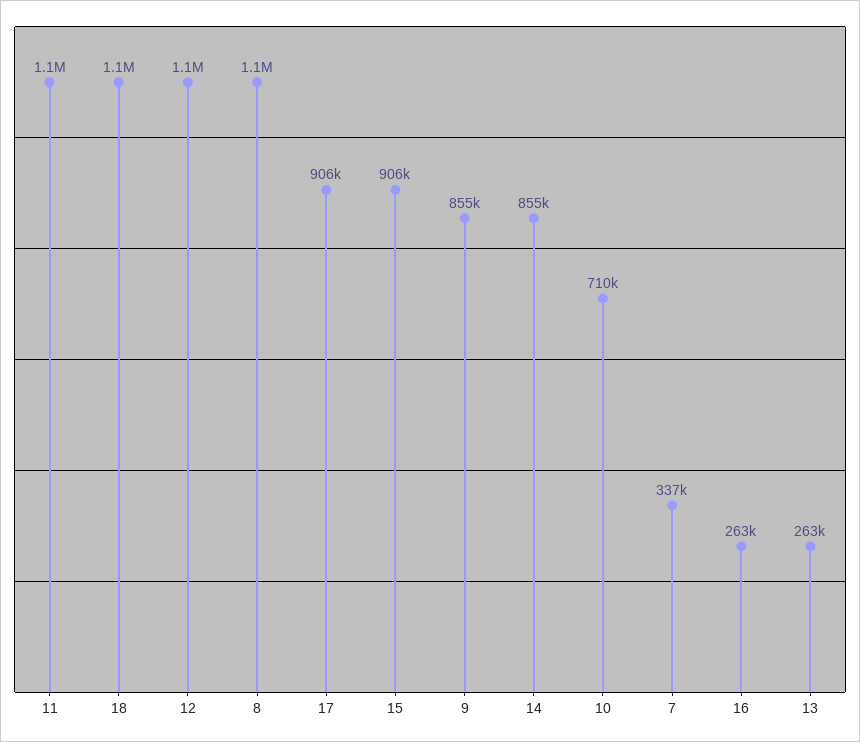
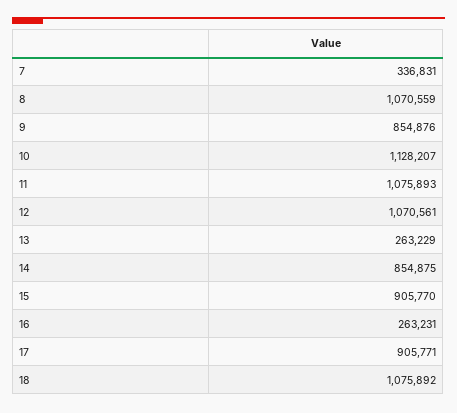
  {
    "11": 1075893,
    "18": 1075892,
    "12": 1070561,
    "8": 1070559,
    "17": 905771,
    "15": 905770,
    "9": 854876,
    "14": 854875,
-   "10": 710000,
+   "10": 1128207,
    "7": 336831,
    "16": 263231,
    "13": 263229
  }

